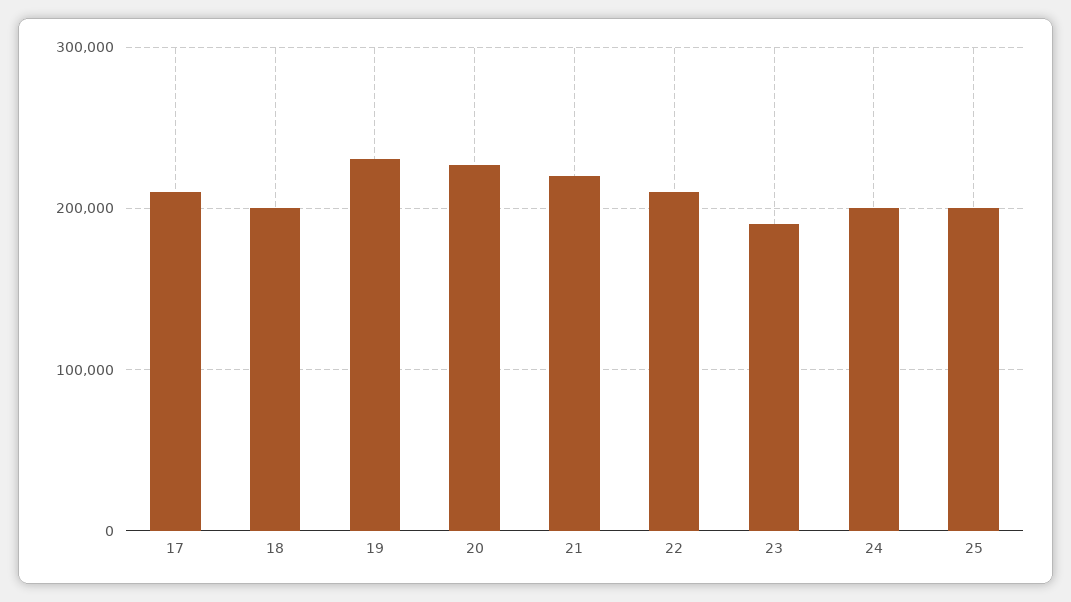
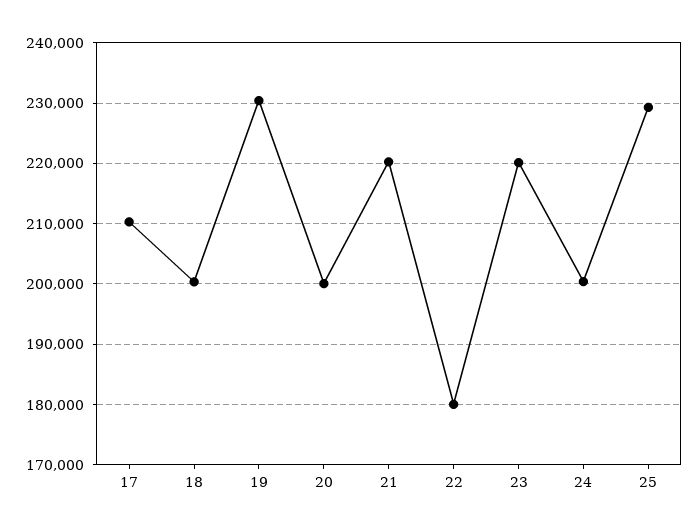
  {
    "17": 210000,
    "18": 200000,
    "19": 230000,
-   "20": 230000,
+   "20": 200000,
    "21": 220000,
-   "22": 210000,
+   "22": 180000,
-   "23": 190000,
+   "23": 220000,
    "24": 200000,
-   "25": 200000
+   "25": 229000
  }

